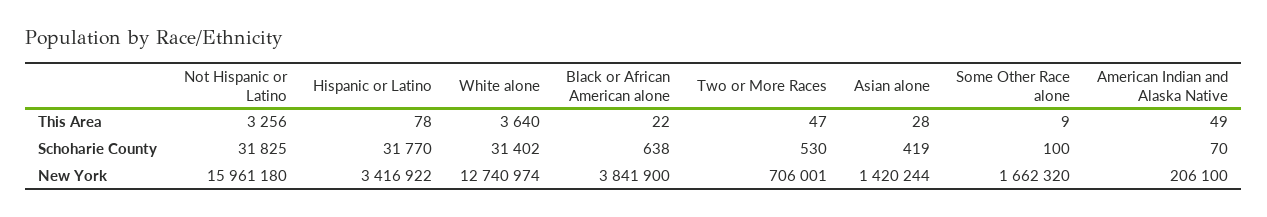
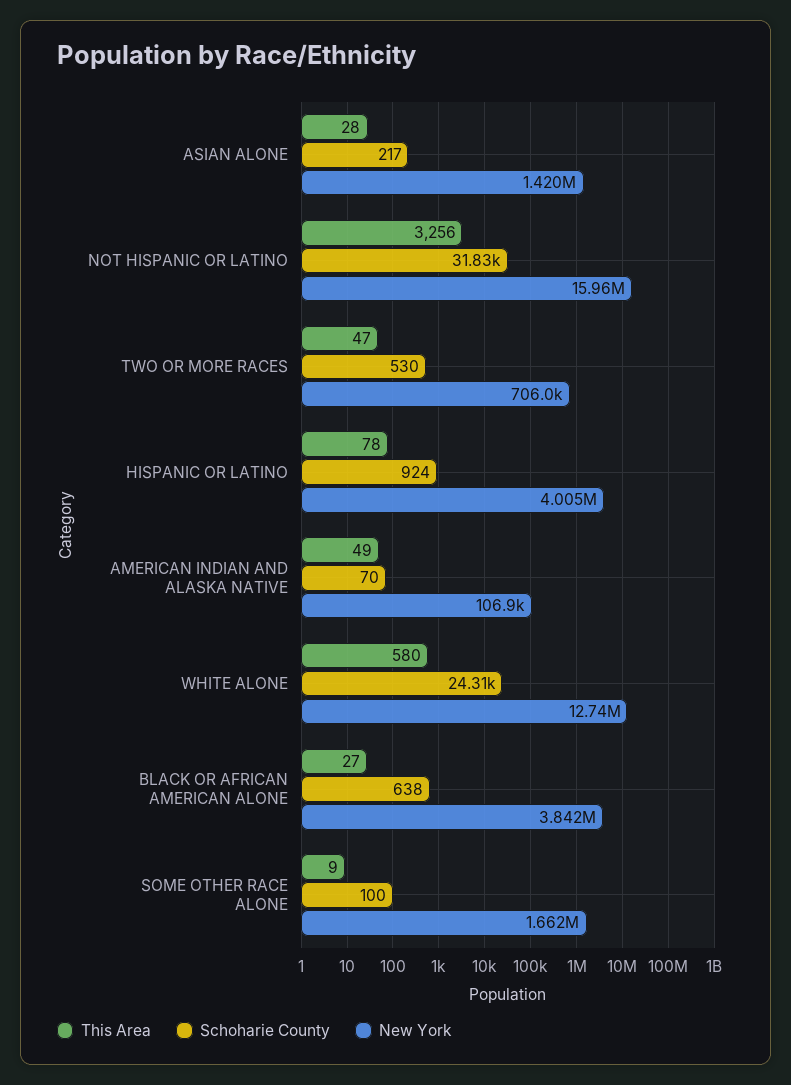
  {
    "This Area": {
      "Not Hispanic or Latino": 3256,
      "Hispanic or Latino": 78,
-     "White alone": 3640,
+     "White alone": 580,
-     "Black or African American alone": 22,
+     "Black or African American alone": 27,
      "Two or More Races": 47,
      "Asian alone": 28,
      "Some Other Race alone": 9,
      "American Indian and Alaska Native": 49
    },
    "Schoharie County": {
      "Not Hispanic or Latino": 31825,
-     "Hispanic or Latino": 31770,
+     "Hispanic or Latino": 924,
-     "White alone": 31402,
+     "White alone": 24310,
      "Black or African American alone": 638,
      "Two or More Races": 530,
-     "Asian alone": 419,
+     "Asian alone": 217,
      "Some Other Race alone": 100,
      "American Indian and Alaska Native": 70
    },
    "New York": {
      "Not Hispanic or Latino": 15961180,
-     "Hispanic or Latino": 3416922,
+     "Hispanic or Latino": 4005000,
      "White alone": 12740974,
      "Black or African American alone": 3841900,
      "Two or More Races": 706001,
      "Asian alone": 1420244,
      "Some Other Race alone": 1662320,
-     "American Indian and Alaska Native": 206100
+     "American Indian and Alaska Native": 106900
    }
  }

